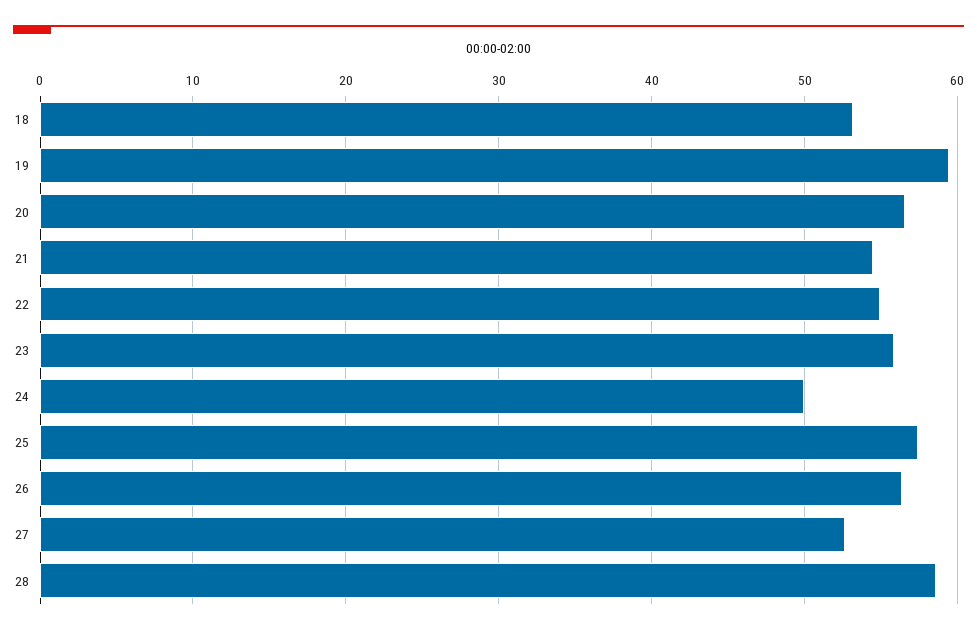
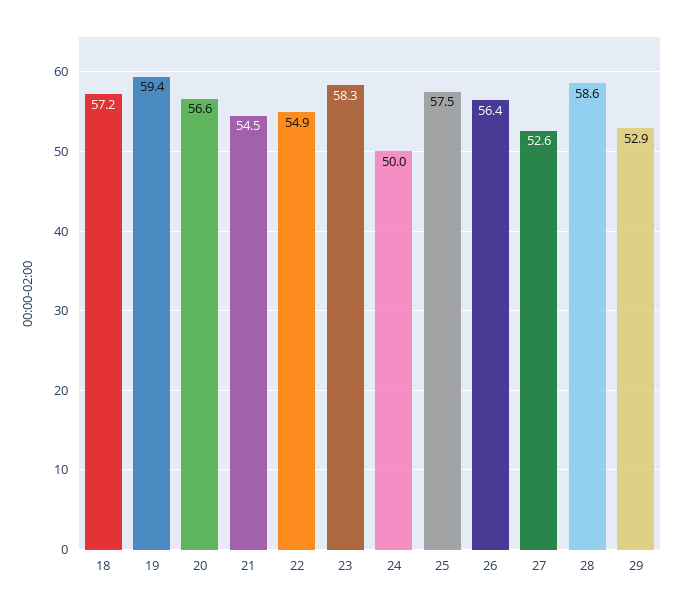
  {
-   "18": 53,
+   "18": 57.2,
    "19": 59.4,
    "20": 56.6,
    "21": 54.5,
    "22": 54.9,
-   "23": 56,
+   "23": 58.3,
    "24": 50,
    "25": 57.5,
    "26": 56.4,
    "27": 52.6,
-   "28": 58.6
+   "28": 58.6,
+   "29": 52.9
  }

